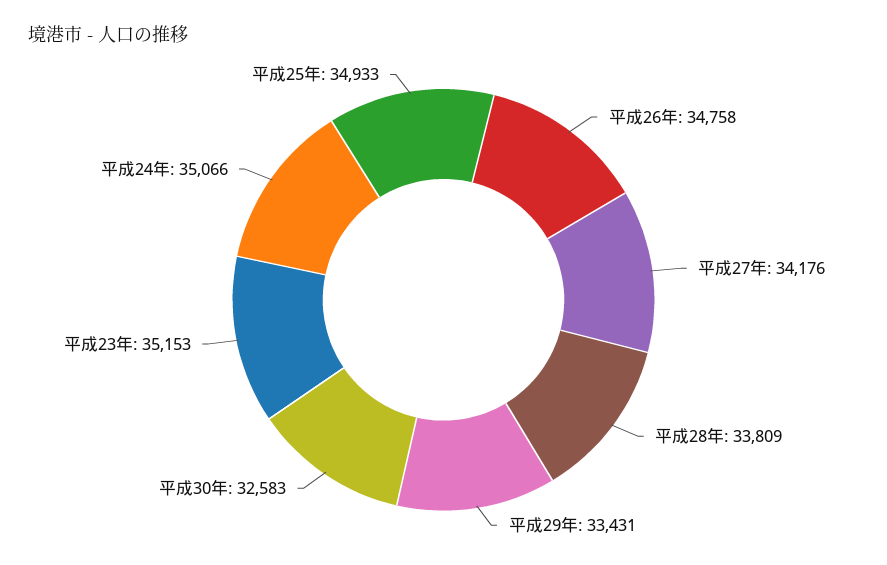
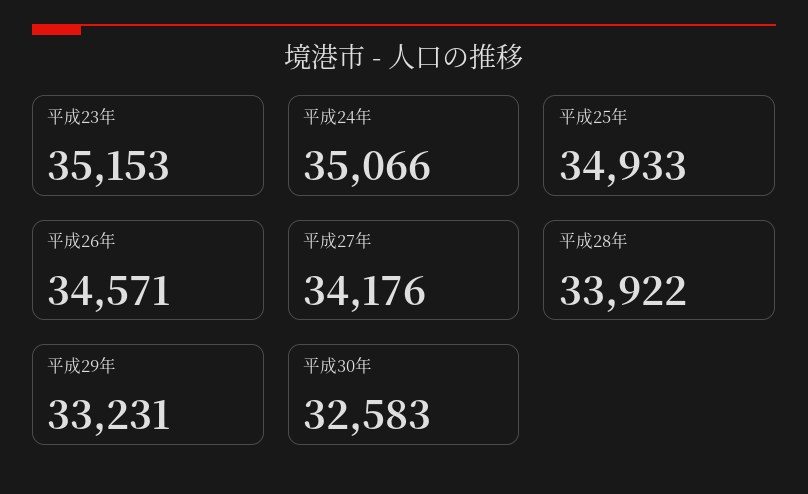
  {
-   "平成26年": 34758,
+   "平成26年": 34571,
    "平成27年": 34176,
-   "平成28年": 33809,
+   "平成28年": 33922,
-   "平成29年": 33431,
+   "平成29年": 33231,
    "平成30年": 32583,
    "平成23年": 35153,
    "平成24年": 35066,
    "平成25年": 34933
  }

